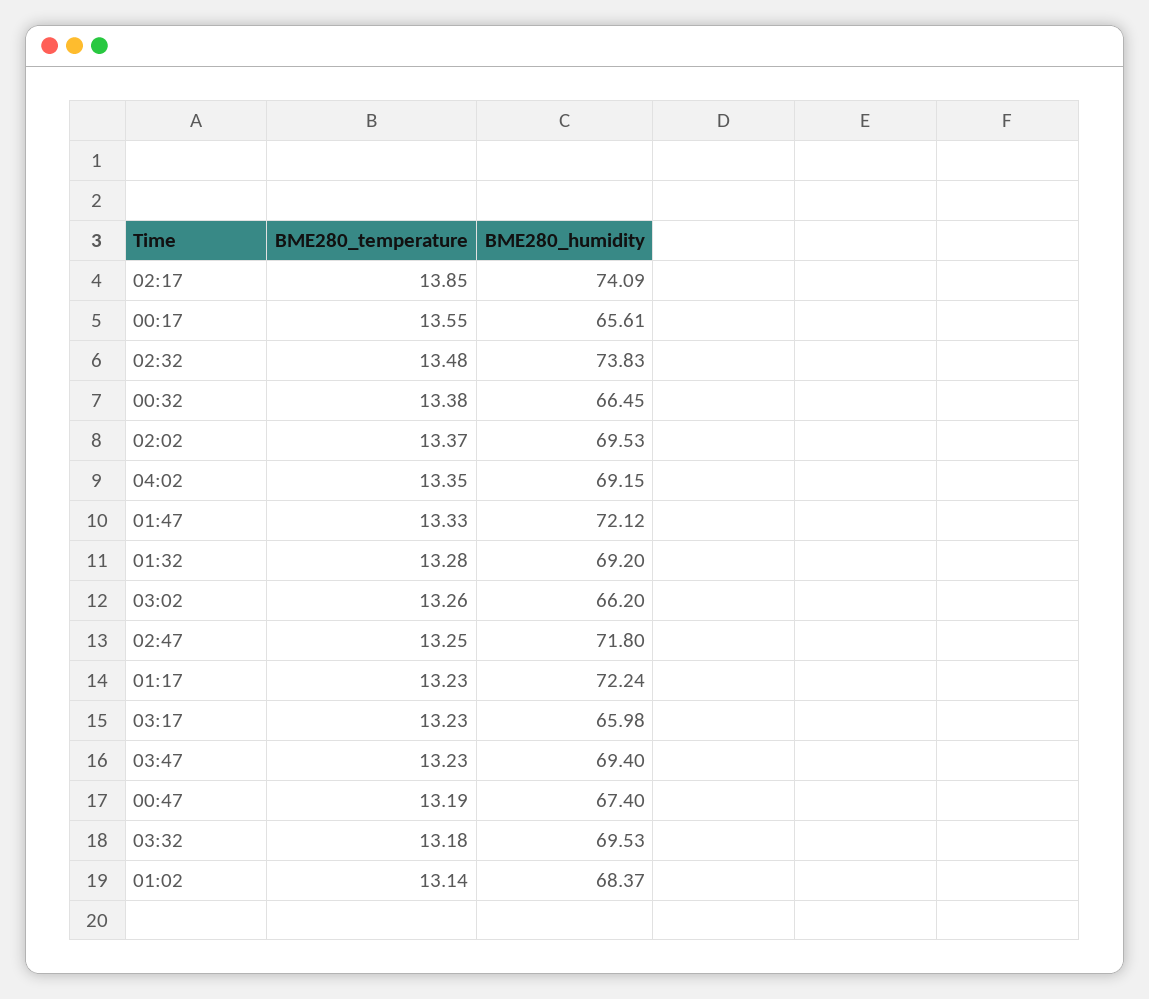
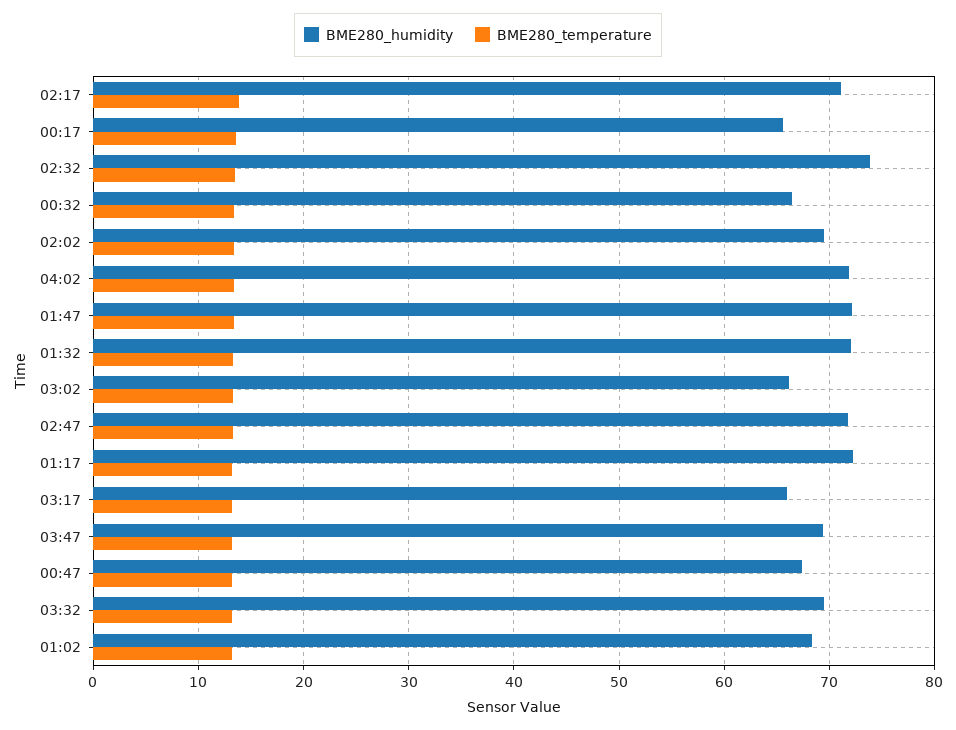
  {
    "BME280_temperature": {
      "02:17": 13.85,
      "00:17": 13.55,
      "02:32": 13.48,
      "00:32": 13.38,
      "02:02": 13.37,
      "04:02": 13.35,
      "01:47": 13.33,
      "01:32": 13.28,
      "03:02": 13.26,
      "02:47": 13.25,
      "01:17": 13.23,
      "03:17": 13.23,
      "03:47": 13.23,
      "00:47": 13.19,
      "03:32": 13.18,
      "01:02": 13.14
    },
    "BME280_humidity": {
-     "02:17": 74.09,
+     "02:17": 71,
      "00:17": 65.61,
      "02:32": 73.83,
      "00:32": 66.45,
      "02:02": 69.53,
-     "04:02": 69.15,
+     "04:02": 72,
      "01:47": 72.12,
-     "01:32": 69.2,
+     "01:32": 72,
      "03:02": 66.2,
      "02:47": 71.8,
      "01:17": 72.24,
      "03:17": 65.98,
      "03:47": 69.4,
      "00:47": 67.4,
      "03:32": 69.53,
      "01:02": 68.37
    }
  }

